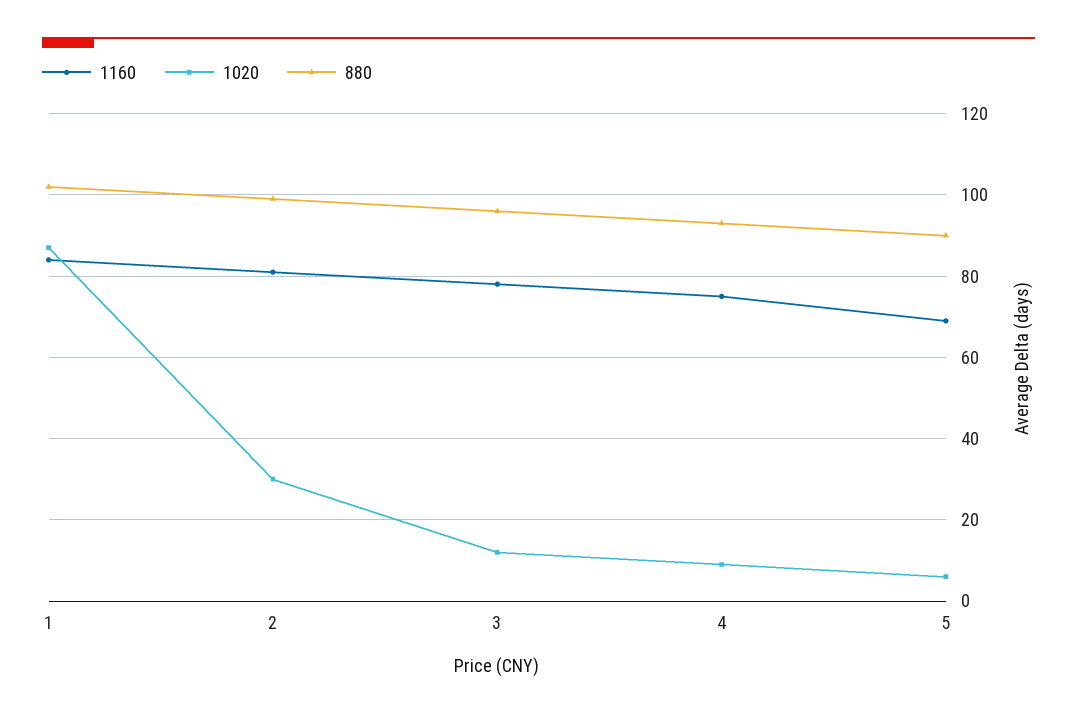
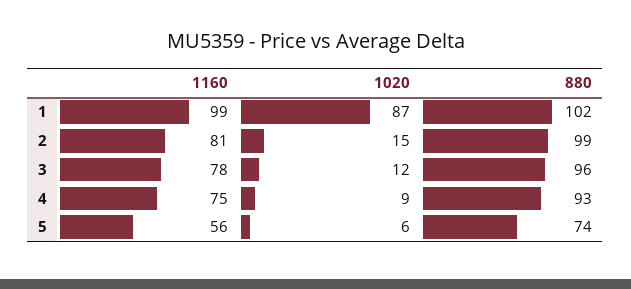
  {
    "1160": {
-     "1": 85,
+     "1": 99,
      "2": 81,
      "3": 78,
      "4": 75,
-     "5": 70
+     "5": 56
    },
    "1020": {
      "1": 87,
-     "2": 30,
+     "2": 15,
      "3": 12,
      "4": 9,
      "5": 6
    },
    "880": {
      "1": 102,
      "2": 99,
      "3": 96,
      "4": 93,
-     "5": 90
+     "5": 74
    }
  }

